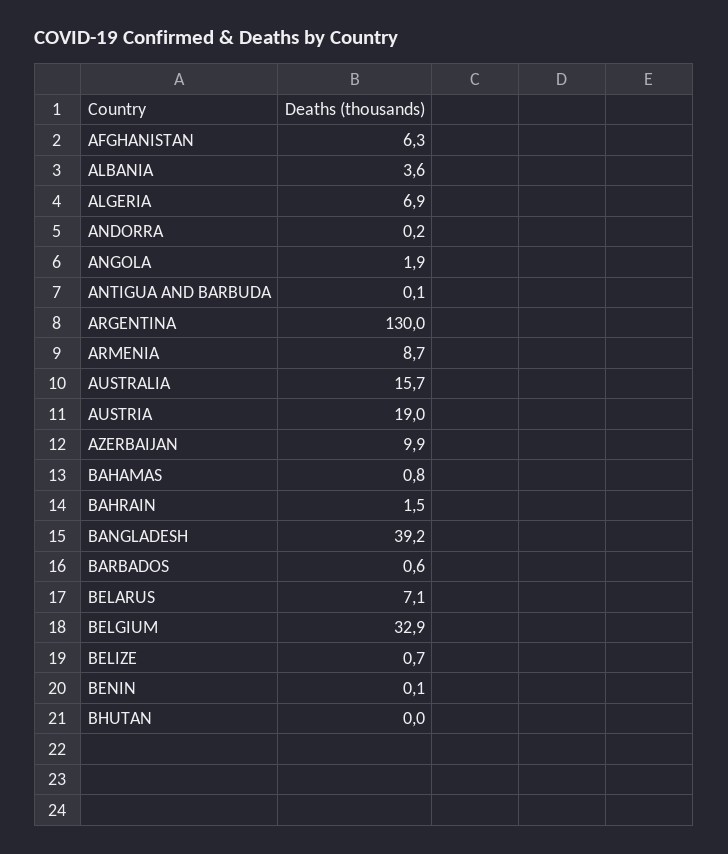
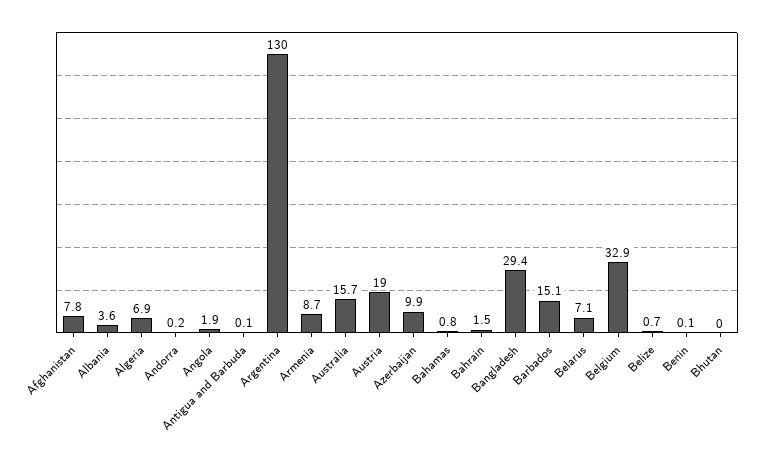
  {
-   "AFGHANISTAN": 6.3,
+   "AFGHANISTAN": 7.8,
    "ALBANIA": 3.6,
    "ALGERIA": 6.9,
    "ANDORRA": 0.2,
    "ANGOLA": 1.9,
    "ANTIGUA AND BARBUDA": 0.1,
    "ARGENTINA": 130,
    "ARMENIA": 8.7,
    "AUSTRALIA": 15.7,
    "AUSTRIA": 19,
    "AZERBAIJAN": 9.9,
    "BAHAMAS": 0.8,
    "BAHRAIN": 1.5,
-   "BANGLADESH": 39.2,
+   "BANGLADESH": 29.4,
-   "BARBADOS": 0.6,
+   "BARBADOS": 15.1,
    "BELARUS": 7.1,
    "BELGIUM": 32.9,
    "BELIZE": 0.7,
    "BENIN": 0.1,
    "BHUTAN": 0
  }

